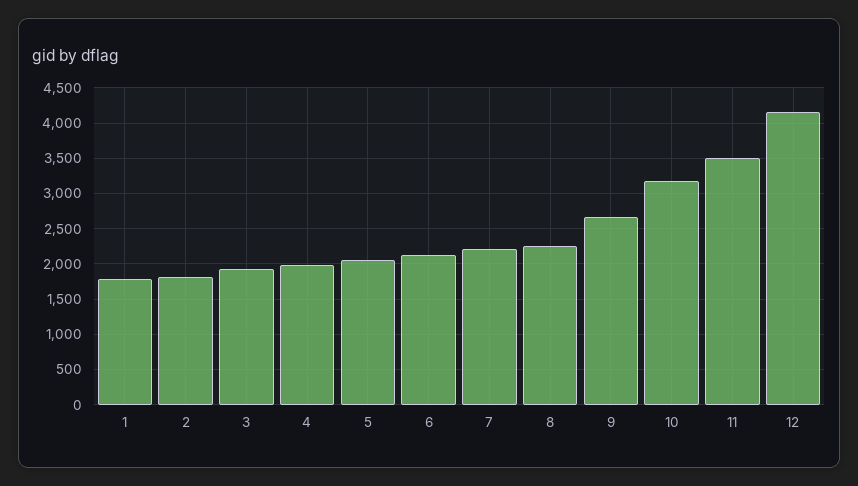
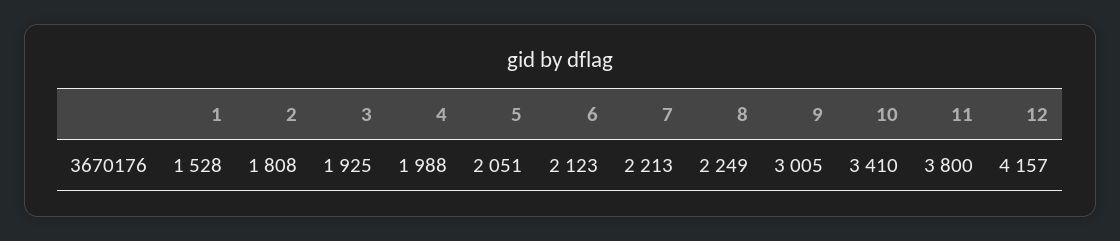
  {
-   "1": 1800,
+   "1": 1528,
    "2": 1808,
    "3": 1925,
    "4": 1988,
    "5": 2051,
    "6": 2123,
    "7": 2213,
    "8": 2249,
-   "9": 2700,
+   "9": 3005,
-   "10": 3200,
+   "10": 3410,
-   "11": 3500,
+   "11": 3800,
    "12": 4157
  }

